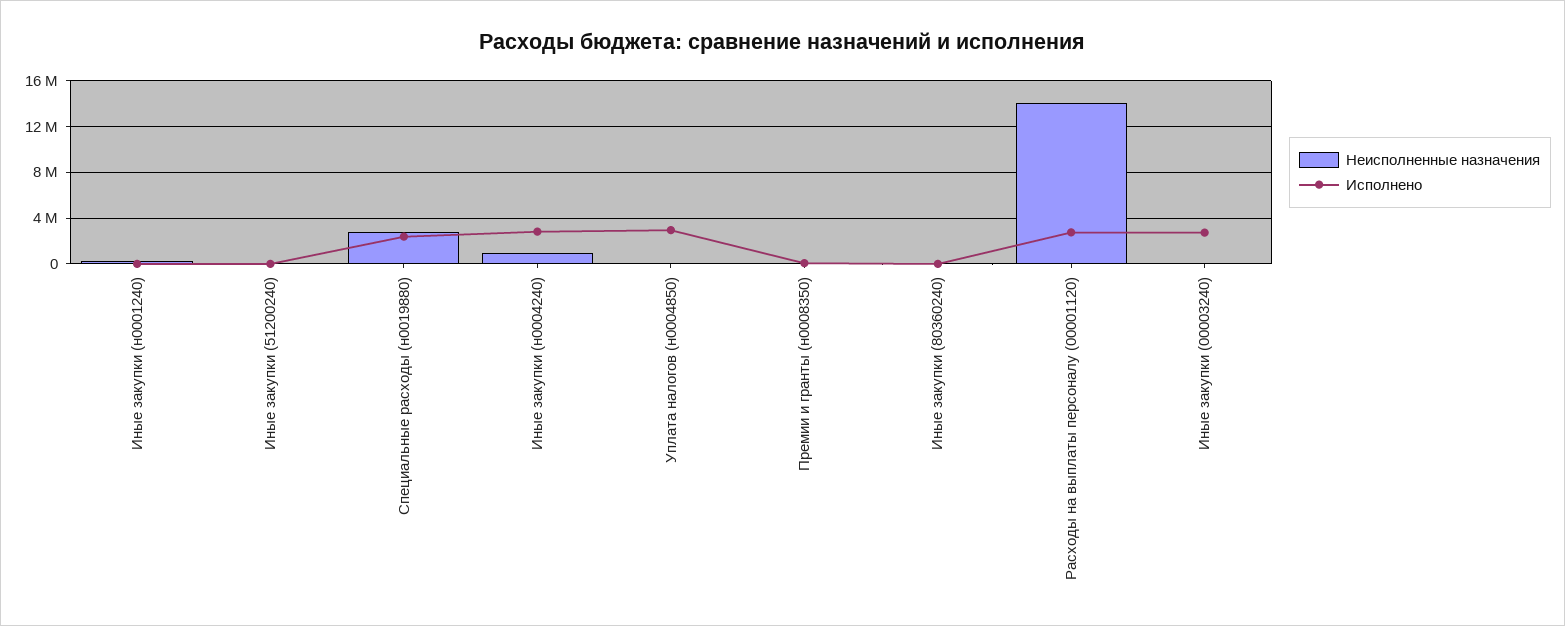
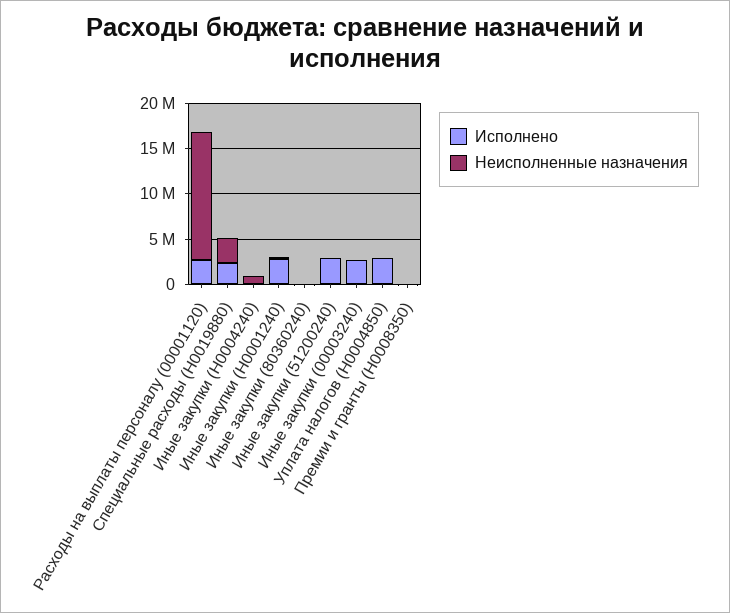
  {
    "Неисполненные назначения": {
      "Иные закупки (н0001240)": 0,
      "Иные закупки (51200240)": 0,
      "Специальные расходы (н0019880)": 3000000,
      "Иные закупки (н0004240)": 1000000,
      "Уплата налогов (н0004850)": 0,
      "Премии и гранты (н0008350)": 0,
      "Иные закупки (80360240)": 0,
      "Расходы на выплаты персоналу (00001120)": 14000000,
      "Иные закупки (00003240)": 0
    },
    "Исполнено": {
-     "Иные закупки (н0001240)": 0,
+     "Иные закупки (н0001240)": 3000000,
-     "Иные закупки (51200240)": 0,
+     "Иные закупки (51200240)": 3000000,
      "Специальные расходы (н0019880)": 2000000,
-     "Иные закупки (н0004240)": 3000000,
+     "Иные закупки (н0004240)": 0,
      "Уплата налогов (н0004850)": 3000000,
      "Премии и гранты (н0008350)": 0,
      "Иные закупки (80360240)": 0,
      "Расходы на выплаты персоналу (00001120)": 3000000,
      "Иные закупки (00003240)": 3000000
    }
  }

